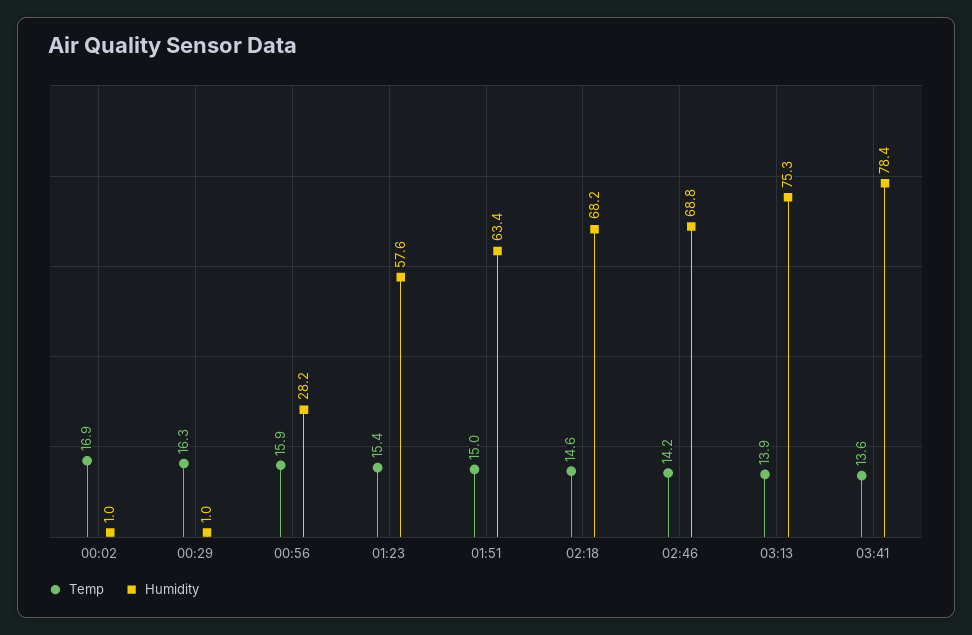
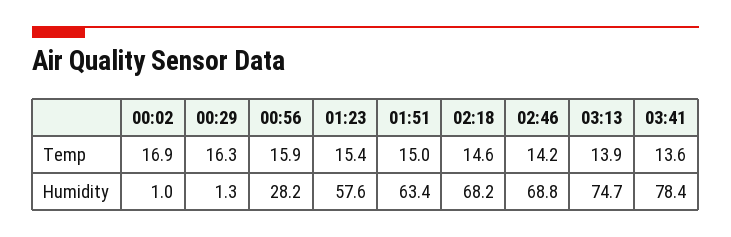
  {
    "Temp": {
      "00:02": 16.9,
      "00:29": 16.3,
      "00:56": 15.9,
      "01:23": 15.4,
      "01:51": 15,
      "02:18": 14.6,
      "02:46": 14.2,
      "03:13": 13.9,
      "03:41": 13.6
    },
    "Humidity": {
      "00:02": 1,
-     "00:29": 1,
+     "00:29": 1.3,
      "00:56": 28.2,
      "01:23": 57.6,
      "01:51": 63.4,
      "02:18": 68.2,
      "02:46": 68.8,
-     "03:13": 75.3,
+     "03:13": 74.7,
      "03:41": 78.4
    }
  }

